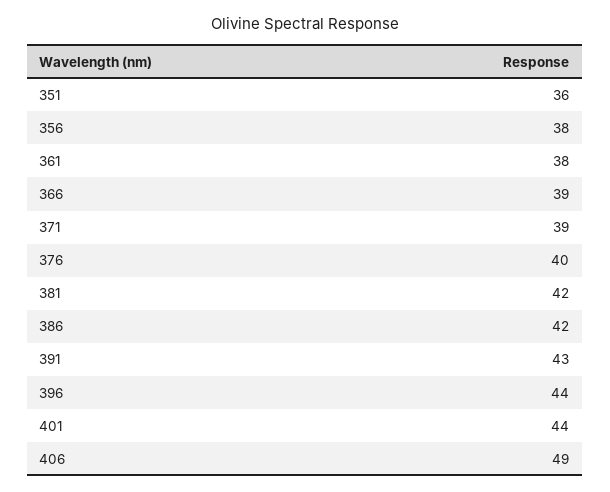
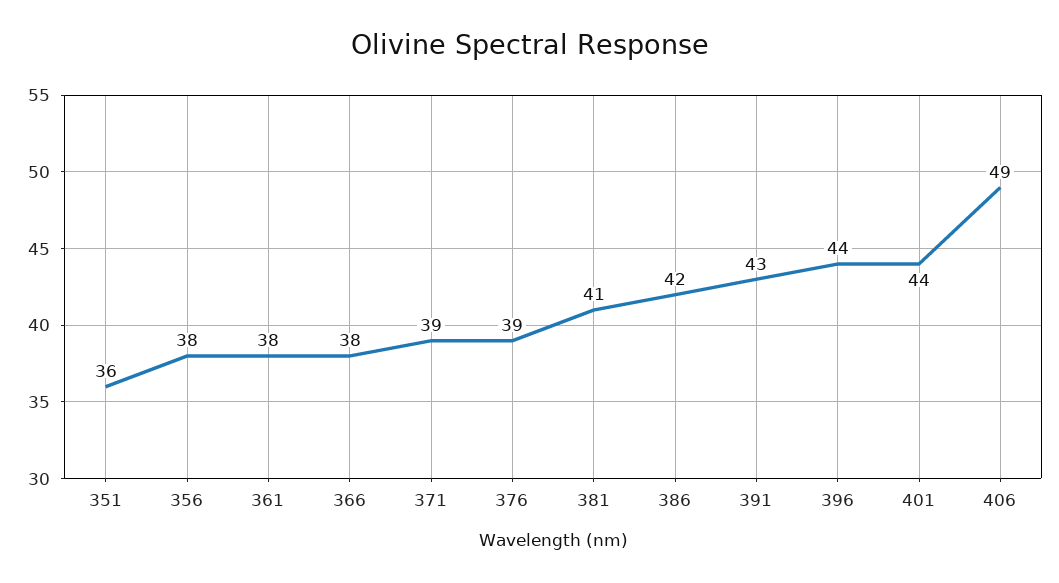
  {
    "351": 36,
    "356": 38,
    "361": 38,
-   "366": 39,
+   "366": 38,
    "371": 39,
-   "376": 40,
+   "376": 39,
-   "381": 42,
+   "381": 41,
    "386": 42,
    "391": 43,
    "396": 44,
    "401": 44,
    "406": 49
  }

